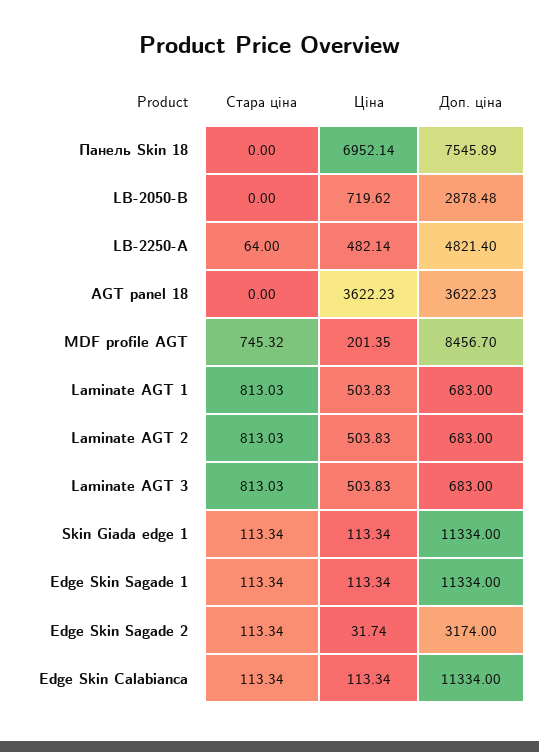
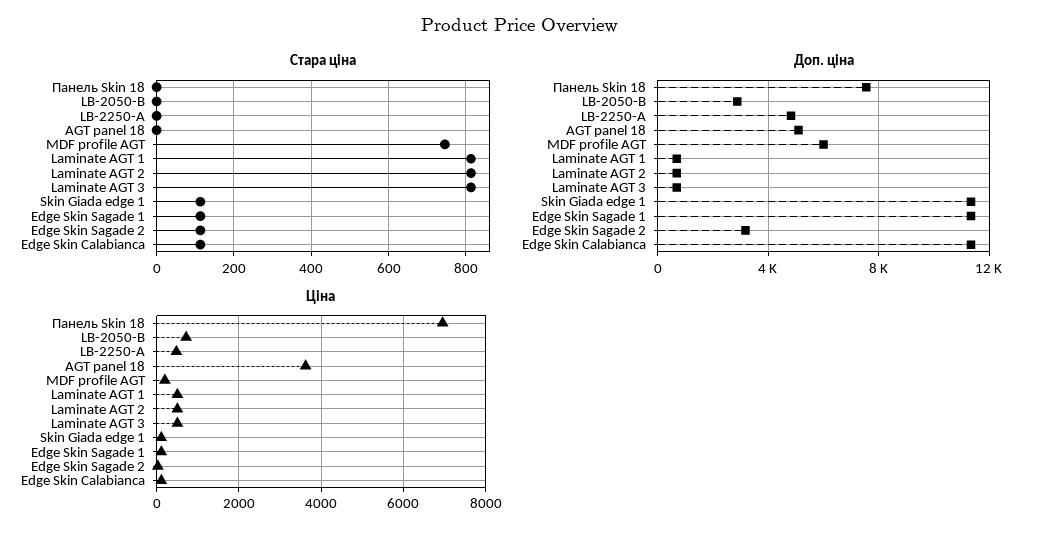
  {
    "Стара ціна": {
      "Панель Skin 18": 0,
      "LB-2050-В": 0,
-     "LB-2250-А": 64,
+     "LB-2250-А": 0,
      "AGT panel 18": 0,
      "MDF profile AGT": 745.32,
      "Laminate AGT 1": 813.03,
      "Laminate AGT 2": 813.03,
      "Laminate AGT 3": 813.03,
      "Skin Giada edge 1": 113.34,
      "Edge Skin Sagade 1": 113.34,
      "Edge Skin Sagade 2": 113.34,
      "Edge Skin Calabianca": 113.34
    },
    "Ціна": {
      "Панель Skin 18": 6952.14,
      "LB-2050-В": 719.62,
      "LB-2250-А": 482.14,
      "AGT panel 18": 3622.23,
      "MDF profile AGT": 201.35,
      "Laminate AGT 1": 503.83,
      "Laminate AGT 2": 503.83,
      "Laminate AGT 3": 503.83,
      "Skin Giada edge 1": 113.34,
      "Edge Skin Sagade 1": 113.34,
      "Edge Skin Sagade 2": 31.74,
      "Edge Skin Calabianca": 113.34
    },
    "Доп. ціна": {
      "Панель Skin 18": 7545.89,
      "LB-2050-В": 2878.48,
      "LB-2250-А": 4821.4,
-     "AGT panel 18": 3622.23,
+     "AGT panel 18": 5000,
-     "MDF profile AGT": 8456.7,
+     "MDF profile AGT": 6000,
      "Laminate AGT 1": 683,
      "Laminate AGT 2": 683,
      "Laminate AGT 3": 683,
      "Skin Giada edge 1": 11334,
      "Edge Skin Sagade 1": 11334,
      "Edge Skin Sagade 2": 3174,
      "Edge Skin Calabianca": 11334
    }
  }

